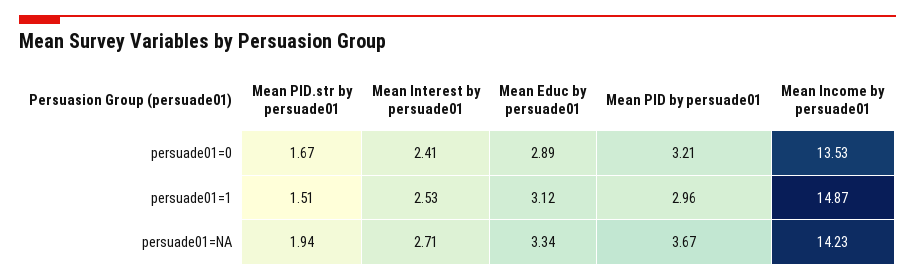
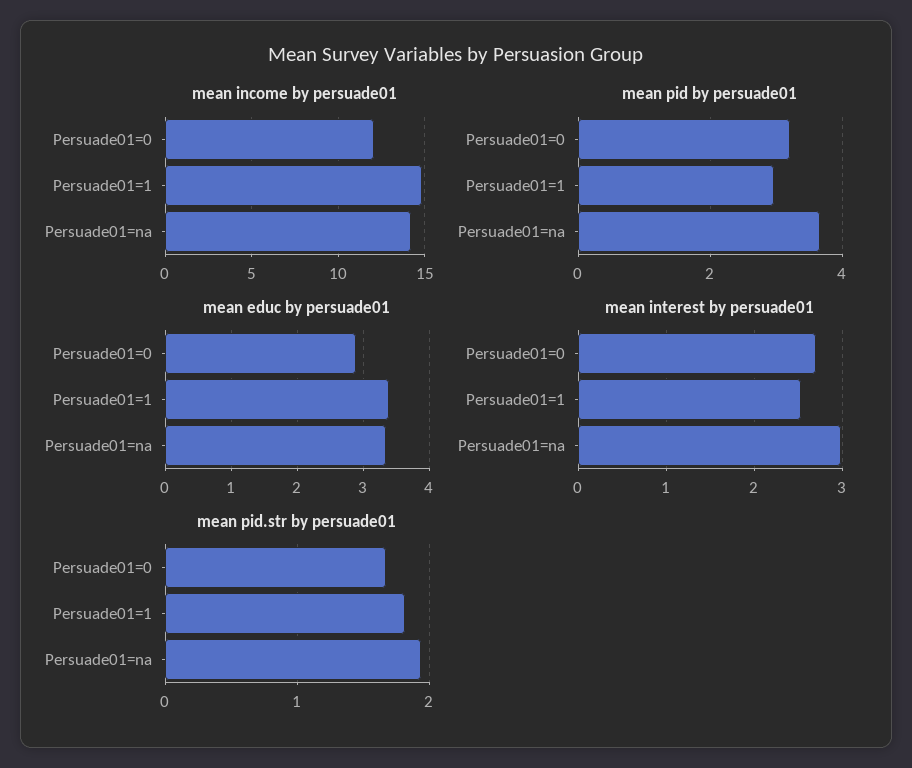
  {
    "Mean PID.str by persuade01": {
      "persuade01=0": 1.67,
-     "persuade01=1": 1.51,
+     "persuade01=1": 1.8,
      "persuade01=NA": 1.94
    },
    "Mean Interest by persuade01": {
-     "persuade01=0": 2.41,
+     "persuade01=0": 2.7,
      "persuade01=1": 2.53,
-     "persuade01=NA": 2.71
+     "persuade01=NA": 3
    },
    "Mean Educ by persuade01": {
      "persuade01=0": 2.89,
-     "persuade01=1": 3.12,
+     "persuade01=1": 3.4,
      "persuade01=NA": 3.34
    },
    "Mean PID by persuade01": {
      "persuade01=0": 3.21,
      "persuade01=1": 2.96,
      "persuade01=NA": 3.67
    },
    "Mean Income by persuade01": {
-     "persuade01=0": 13.53,
+     "persuade01=0": 12,
      "persuade01=1": 14.87,
      "persuade01=NA": 14.23
    }
  }

